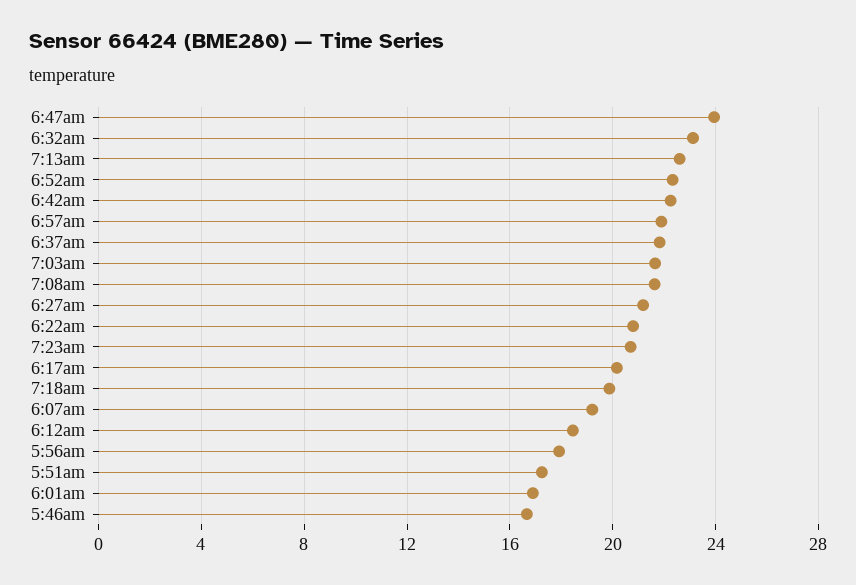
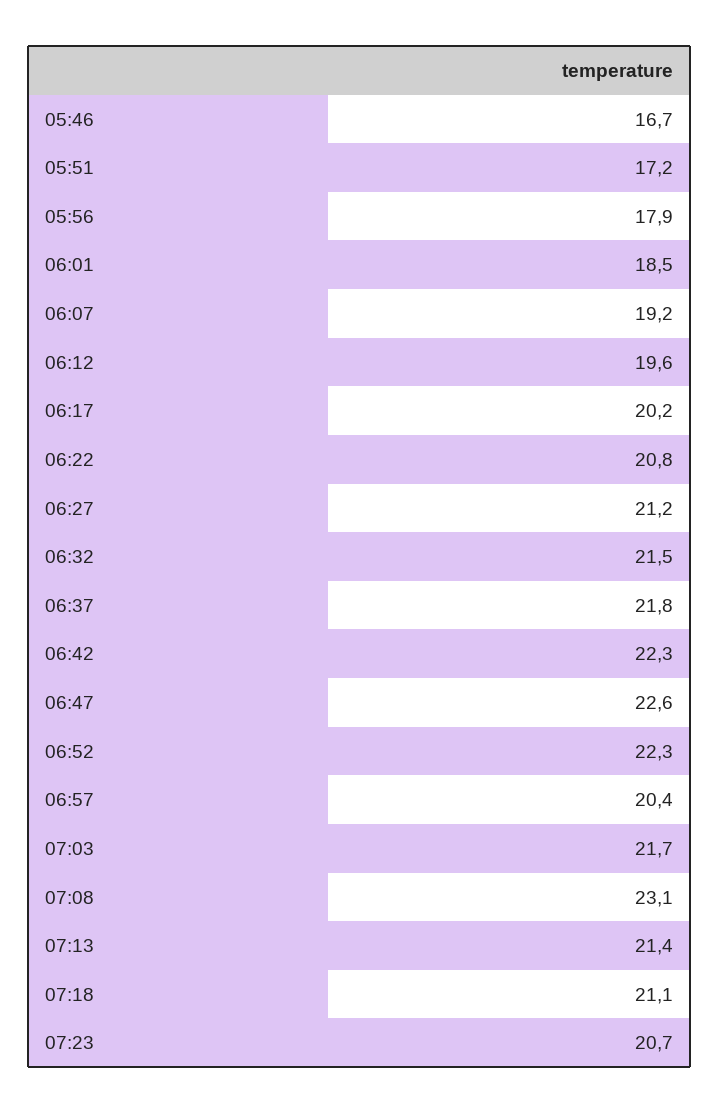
  {
-   "6:47am": 24,
+   "6:47am": 22.6,
-   "6:32am": 23,
+   "6:32am": 21.5,
-   "7:13am": 22.5,
+   "7:13am": 21.4,
    "6:52am": 22.3,
    "6:42am": 22.3,
-   "6:57am": 22,
+   "6:57am": 20.4,
    "6:37am": 21.8,
    "7:03am": 21.7,
-   "7:08am": 21.5,
+   "7:08am": 23.1,
    "6:27am": 21.2,
    "6:22am": 20.8,
    "7:23am": 20.7,
    "6:17am": 20.2,
-   "7:18am": 20,
+   "7:18am": 21.1,
    "6:07am": 19.2,
-   "6:12am": 18.5,
+   "6:12am": 19.6,
    "5:56am": 17.9,
    "5:51am": 17.2,
-   "6:01am": 17,
+   "6:01am": 18.5,
    "5:46am": 16.7
  }

